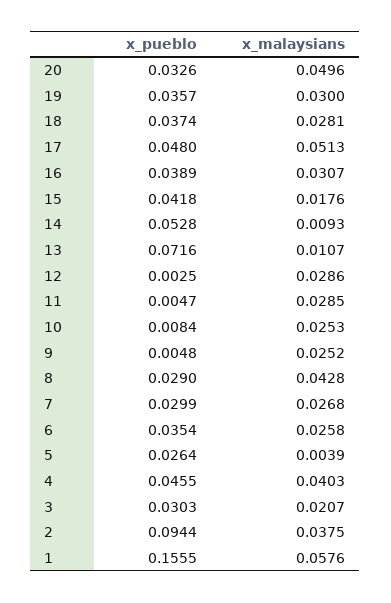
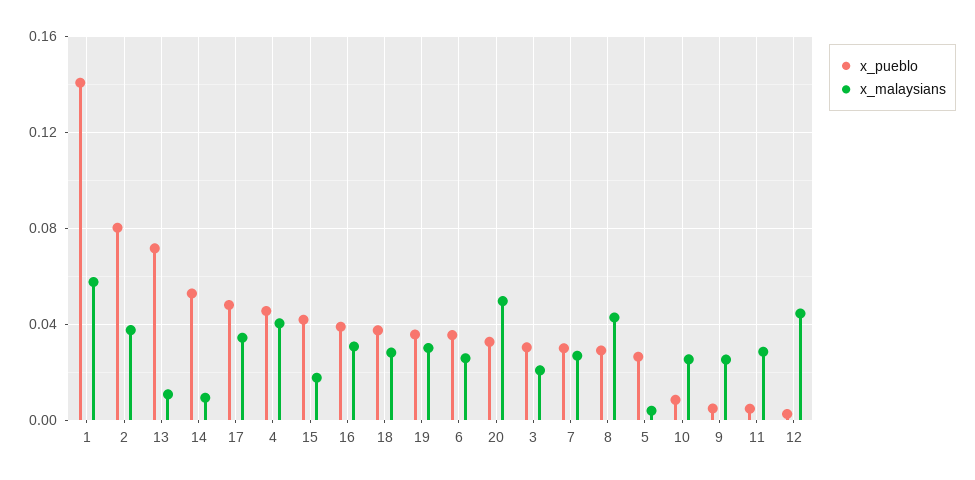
  {
    "x_pueblo": {
      "20": 0.0326,
      "19": 0.0357,
      "18": 0.0374,
      "17": 0.048,
      "16": 0.0389,
      "15": 0.0418,
      "14": 0.0528,
      "13": 0.0716,
      "12": 0.0025,
      "11": 0.0047,
      "10": 0.0084,
      "9": 0.0048,
      "8": 0.029,
      "7": 0.0299,
      "6": 0.0354,
      "5": 0.0264,
      "4": 0.0455,
      "3": 0.0303,
-     "2": 0.0944,
+     "2": 0.08,
-     "1": 0.1555
+     "1": 0.14
    },
    "x_malaysians": {
      "20": 0.0496,
      "19": 0.03,
      "18": 0.0281,
-     "17": 0.0513,
+     "17": 0.035,
      "16": 0.0307,
      "15": 0.0176,
      "14": 0.0093,
      "13": 0.0107,
-     "12": 0.0286,
+     "12": 0.045,
      "11": 0.0285,
      "10": 0.0253,
      "9": 0.0252,
      "8": 0.0428,
      "7": 0.0268,
      "6": 0.0258,
      "5": 0.0039,
      "4": 0.0403,
      "3": 0.0207,
      "2": 0.0375,
      "1": 0.0576
    }
  }

